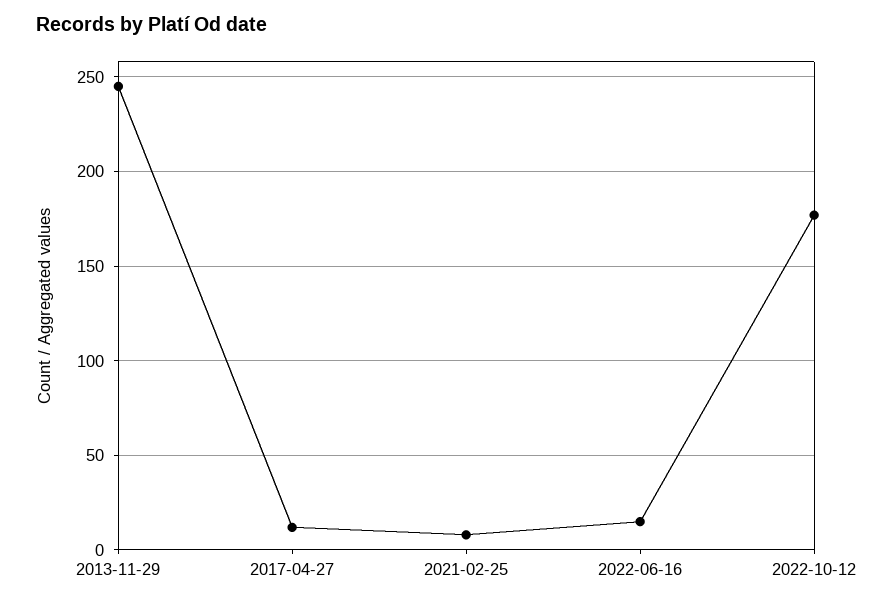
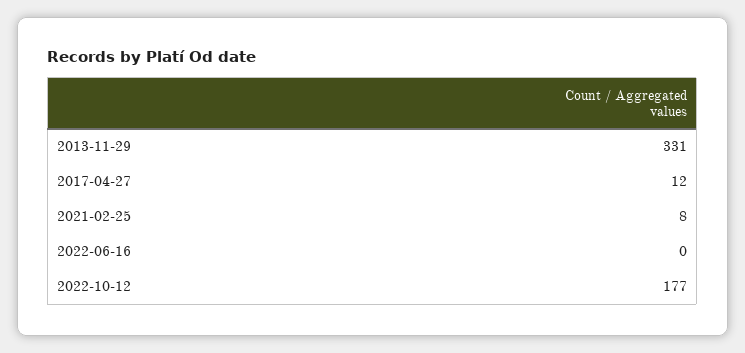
  {
-   "2013-11-29": 245,
+   "2013-11-29": 331,
    "2017-04-27": 12,
    "2021-02-25": 8,
-   "2022-06-16": 15,
+   "2022-06-16": 0,
    "2022-10-12": 177
  }

